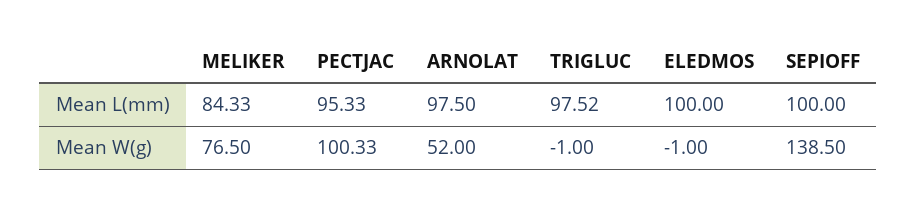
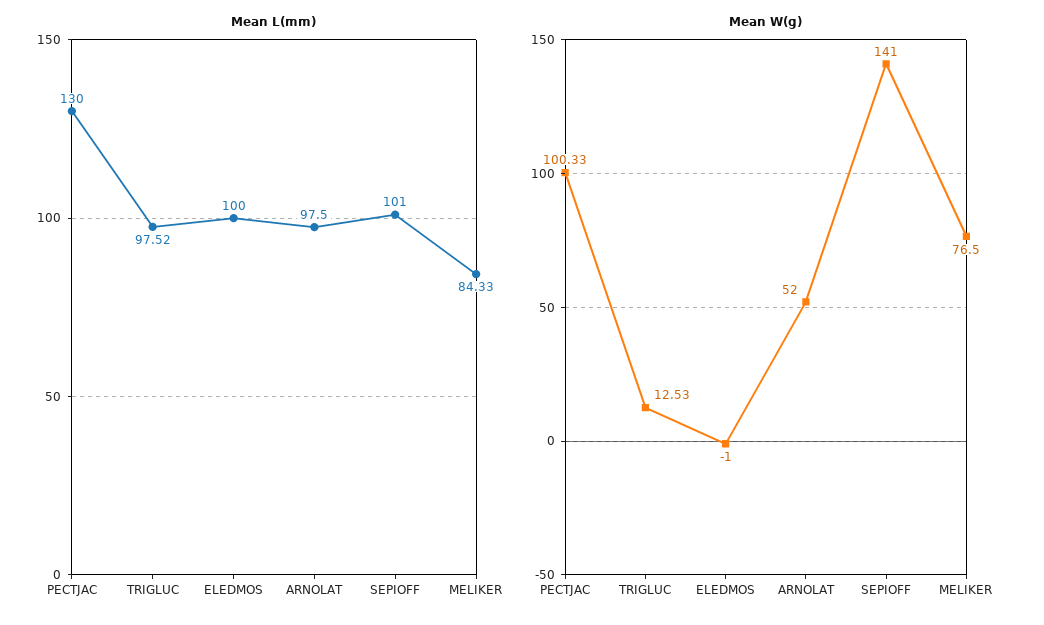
  {
    "Mean L(mm)": {
      "MELIKER": 84.33,
-     "PECTJAC": 95.33,
+     "PECTJAC": 130,
      "ARNOLAT": 97.5,
      "TRIGLUC": 97.52,
      "ELEDMOS": 100,
-     "SEPIOFF": 100
+     "SEPIOFF": 101
    },
    "Mean W(g)": {
      "MELIKER": 76.5,
      "PECTJAC": 100.33,
      "ARNOLAT": 52,
-     "TRIGLUC": -1,
+     "TRIGLUC": 12.53,
      "ELEDMOS": -1,
-     "SEPIOFF": 138.5
+     "SEPIOFF": 141
    }
  }

